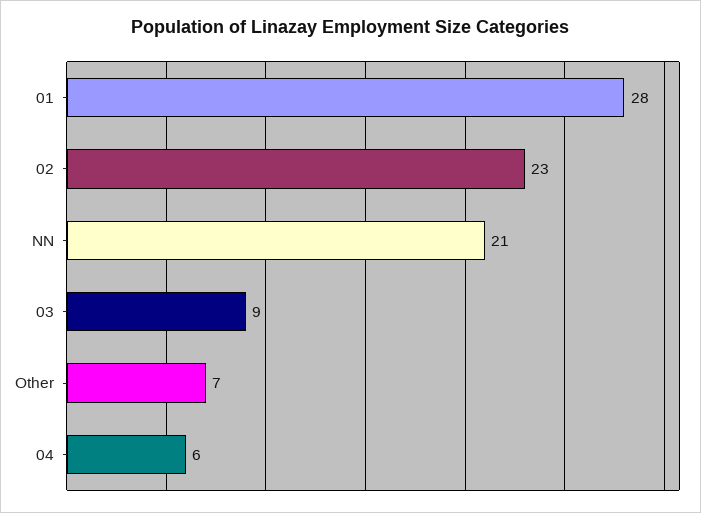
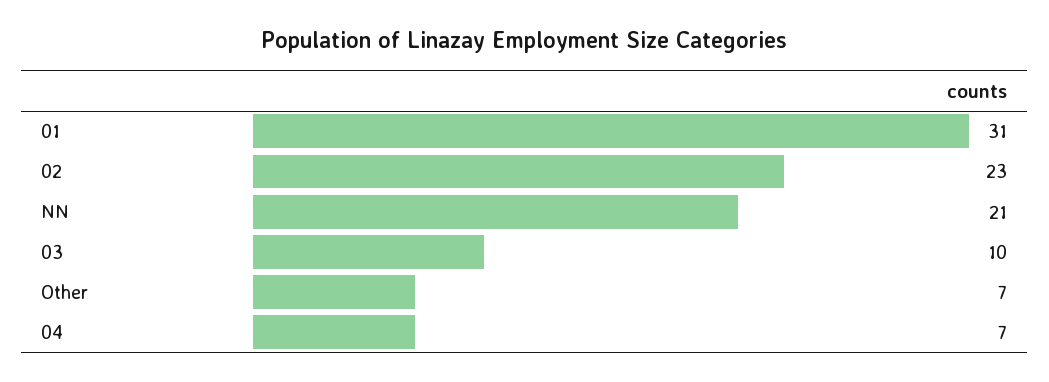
  {
-   "01": 28,
+   "01": 31,
    "02": 23,
    "NN": 21,
-   "03": 9,
+   "03": 10,
    "Other": 7,
-   "04": 6
+   "04": 7
  }

